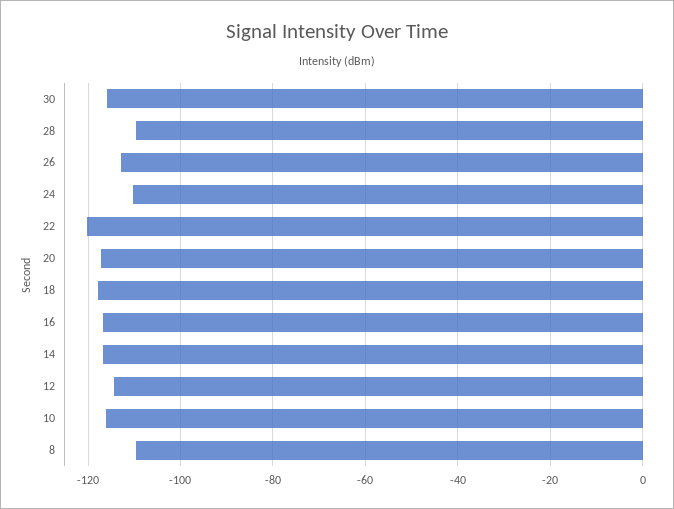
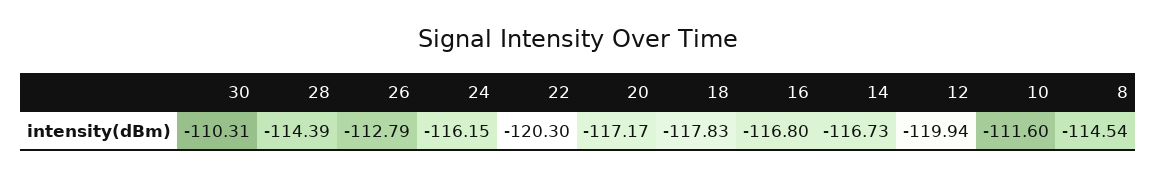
  {
-   "30": -116,
+   "30": -110.31,
-   "28": -110,
+   "28": -114.39,
    "26": -112.79,
-   "24": -110,
+   "24": -116.15,
    "22": -120.3,
    "20": -117.17,
    "18": -117.83,
    "16": -116.8,
    "14": -116.73,
-   "12": -114,
+   "12": -119.94,
-   "10": -116,
+   "10": -111.6,
-   "8": -110
+   "8": -114.54
  }

